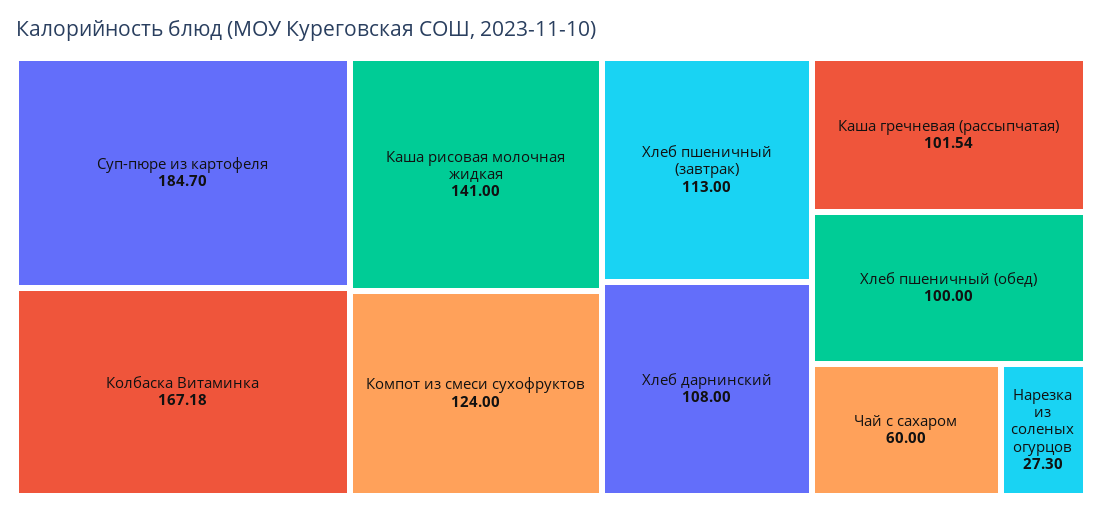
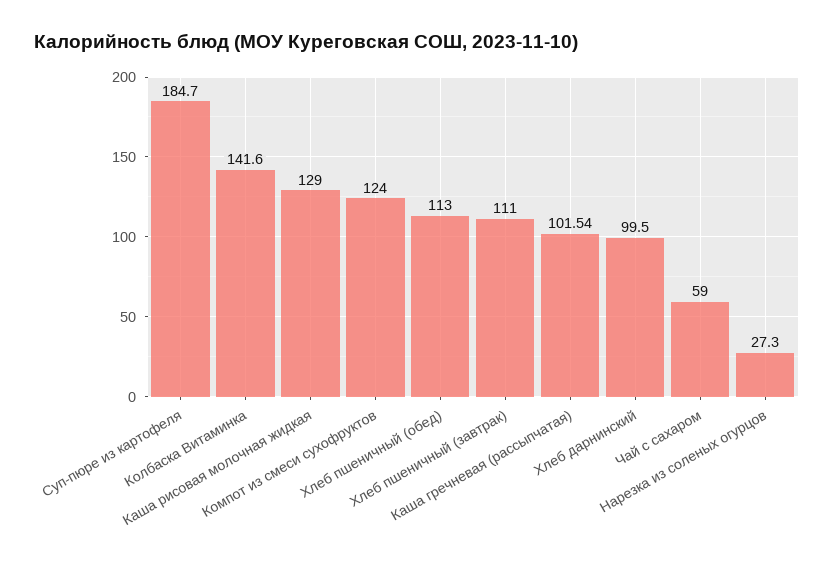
  {
    "Суп-пюре из картофеля": 184.7,
-   "Колбаска Витаминка": 167.18,
+   "Колбаска Витаминка": 141.6,
-   "Каша рисовая молочная жидкая": 141,
+   "Каша рисовая молочная жидкая": 129,
    "Компот из смеси сухофруктов": 124,
-   "Хлеб пшеничный (завтрак)": 113,
+   "Хлеб пшеничный (завтрак)": 111,
-   "Хлеб дарнинский": 108,
+   "Хлеб дарнинский": 99.5,
    "Каша гречневая (рассыпчатая)": 101.54,
-   "Хлеб пшеничный (обед)": 100,
+   "Хлеб пшеничный (обед)": 113,
-   "Чай с сахаром": 60,
+   "Чай с сахаром": 59,
    "Нарезка из соленых огурцов": 27.3
  }

